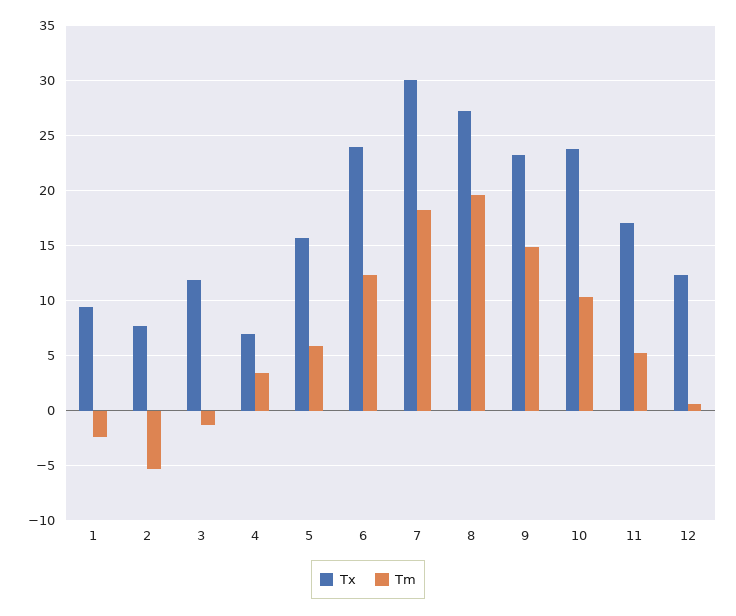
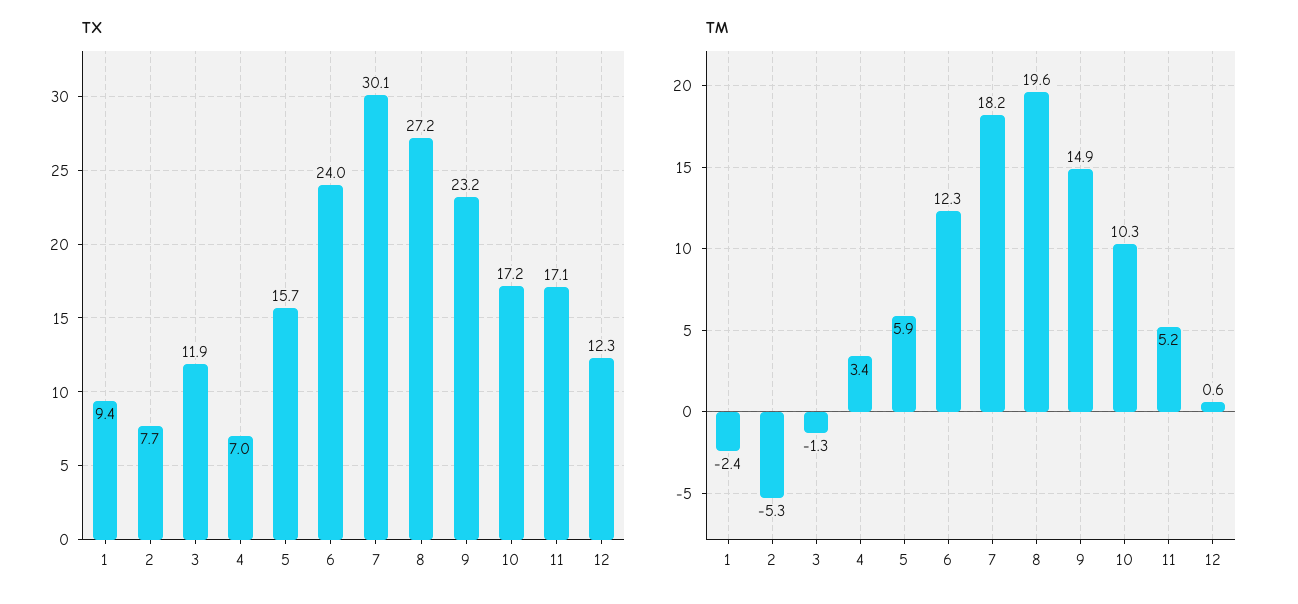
  {
    "Tx": {
      "1": 9.4,
      "2": 7.7,
      "3": 11.9,
      "4": 7,
      "5": 15.7,
      "6": 24,
      "7": 30.1,
      "8": 27.2,
      "9": 23.2,
-     "10": 24,
+     "10": 17.2,
      "11": 17.1,
      "12": 12.3
    },
    "Tm": {
      "1": -2.4,
      "2": -5.3,
      "3": -1.3,
      "4": 3.4,
      "5": 5.9,
      "6": 12.3,
      "7": 18.2,
      "8": 19.6,
      "9": 14.9,
      "10": 10.3,
      "11": 5.2,
      "12": 0.6
    }
  }

